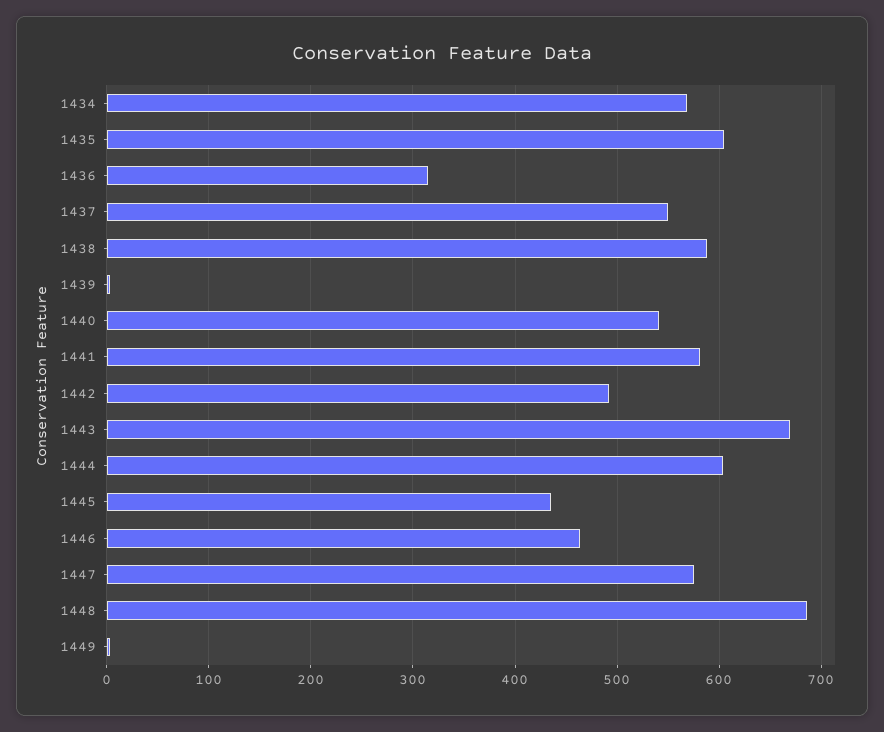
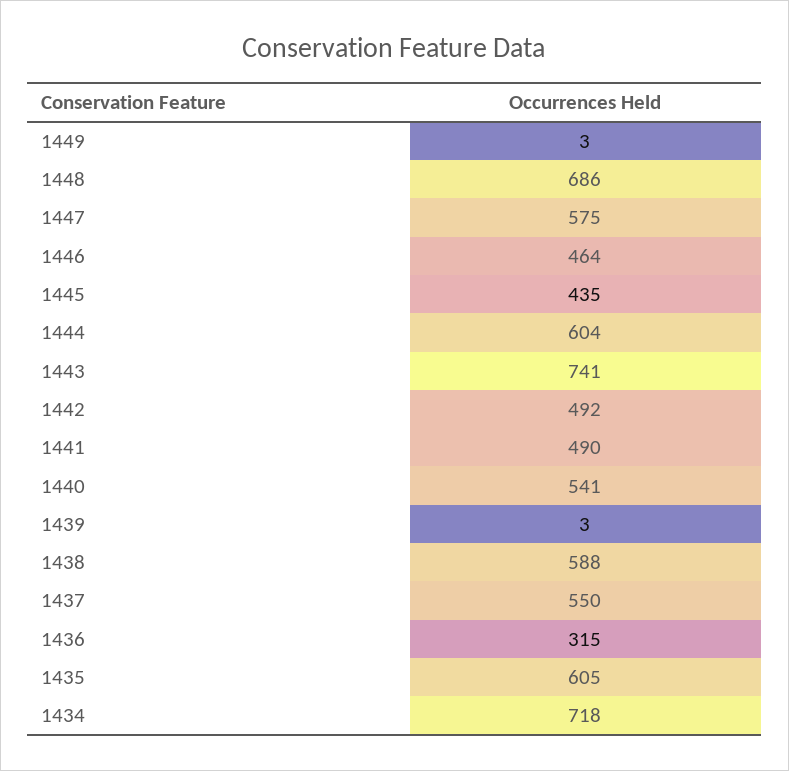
  {
-   "1434": 570,
+   "1434": 718,
    "1435": 605,
    "1436": 315,
    "1437": 550,
    "1438": 588,
    "1439": 3,
    "1440": 541,
-   "1441": 580,
+   "1441": 490,
    "1442": 492,
-   "1443": 670,
+   "1443": 741,
    "1444": 604,
    "1445": 435,
    "1446": 464,
    "1447": 575,
    "1448": 686,
    "1449": 3
  }

